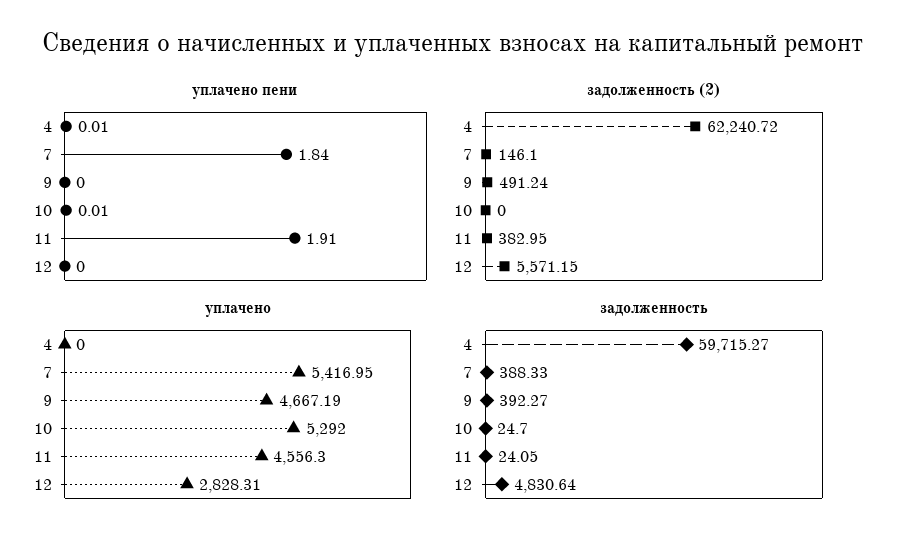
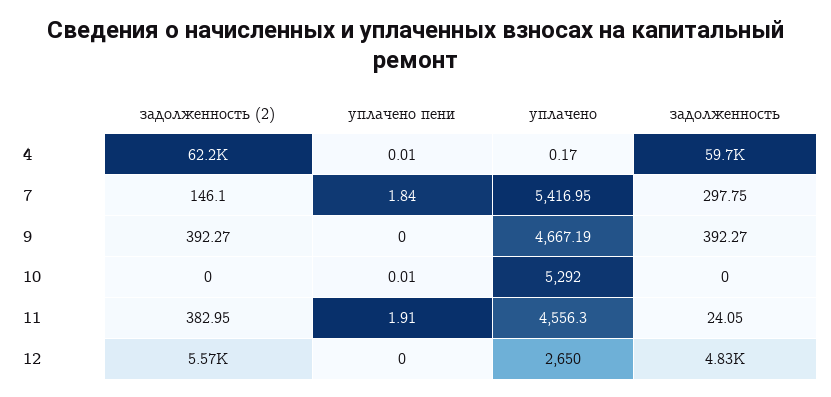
  {
    "уплачено пени": {
      "4": 0.01,
      "7": 1.84,
      "9": 0,
      "10": 0.01,
      "11": 1.91,
      "12": 0
    },
    "задолженность (2)": {
      "4": 62240.72,
      "7": 146.1,
-     "9": 491.24,
+     "9": 392.27,
      "10": 0,
      "11": 382.95,
      "12": 5571.15
    },
    "уплачено": {
-     "4": 0,
+     "4": 0.17,
      "7": 5416.95,
      "9": 4667.19,
      "10": 5292,
      "11": 4556.3,
-     "12": 2828.31
+     "12": 2650
    },
    "задолженность": {
      "4": 59715.27,
-     "7": 388.33,
+     "7": 297.75,
      "9": 392.27,
-     "10": 24.7,
+     "10": 0,
      "11": 24.05,
      "12": 4830.64
    }
  }

